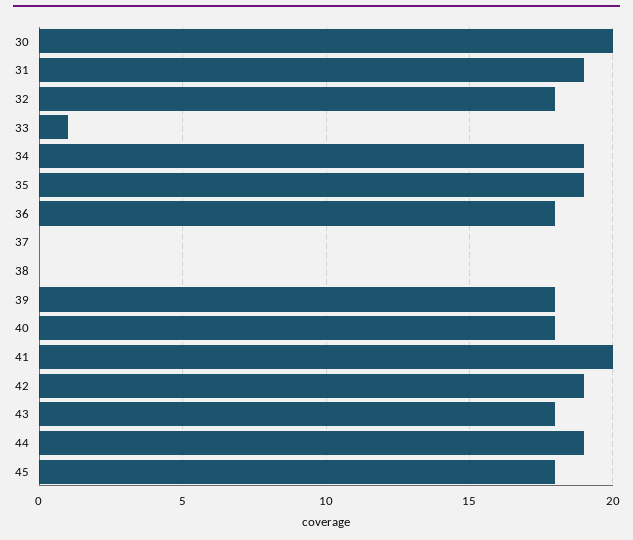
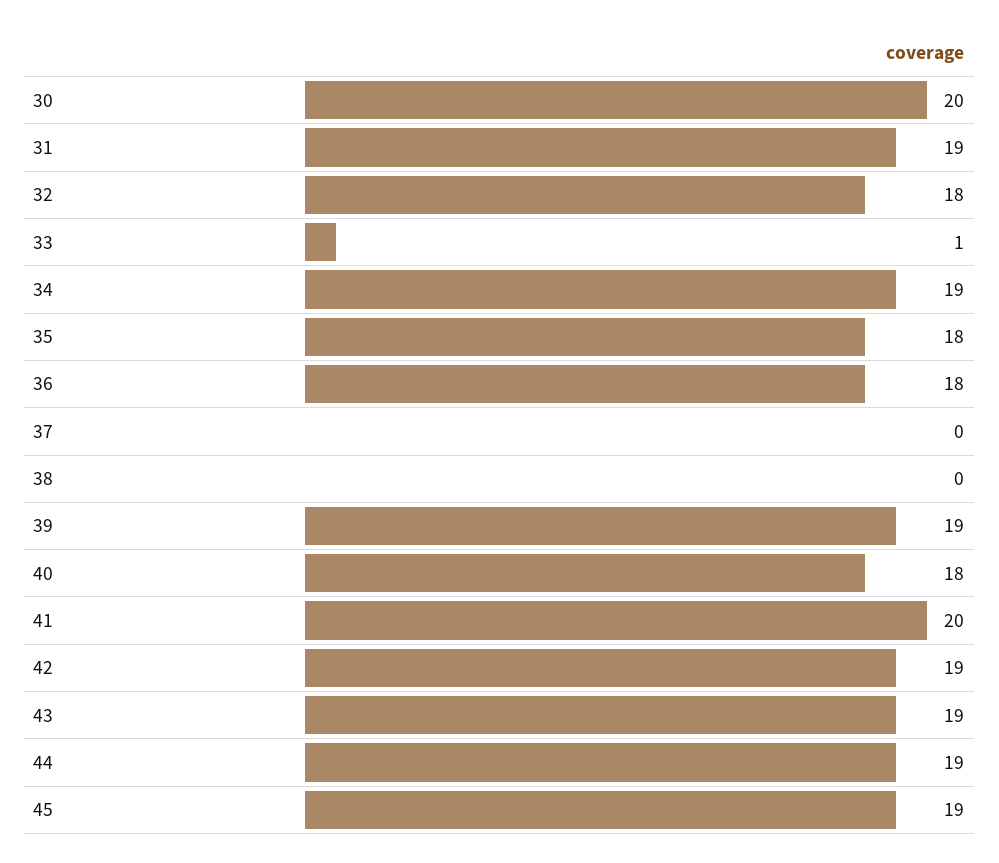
  {
    "30": 20,
    "31": 19,
    "32": 18,
    "33": 1,
    "34": 19,
-   "35": 19,
+   "35": 18,
    "36": 18,
    "37": 0,
    "38": 0,
-   "39": 18,
+   "39": 19,
    "40": 18,
    "41": 20,
    "42": 19,
-   "43": 18,
+   "43": 19,
    "44": 19,
-   "45": 18
+   "45": 19
  }

